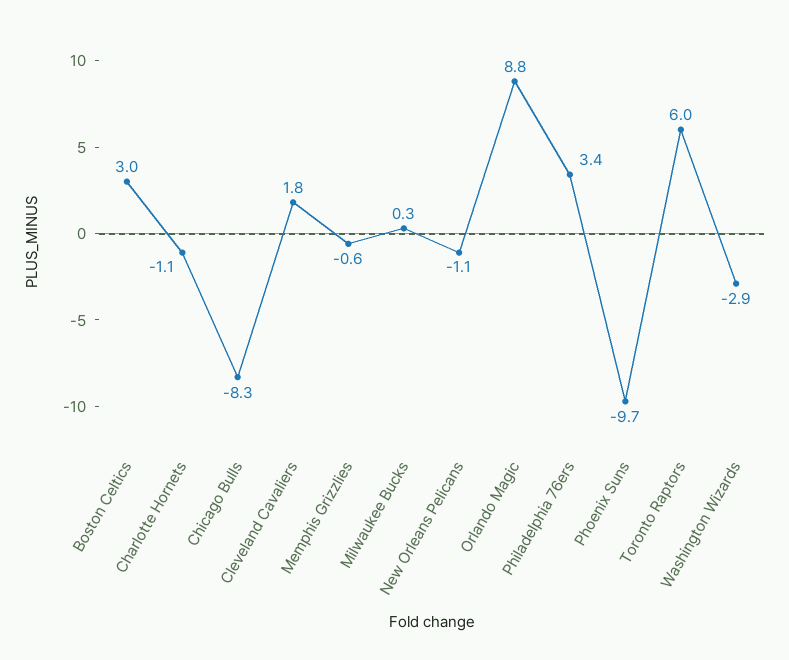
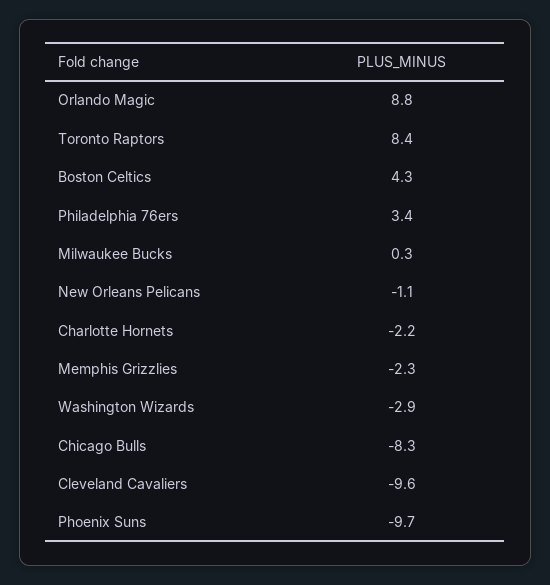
  {
-   "Boston Celtics": 3,
+   "Boston Celtics": 4.3,
-   "Charlotte Hornets": -1.1,
+   "Charlotte Hornets": -2.2,
    "Chicago Bulls": -8.3,
-   "Cleveland Cavaliers": 1.8,
+   "Cleveland Cavaliers": -9.6,
-   "Memphis Grizzlies": -0.6,
+   "Memphis Grizzlies": -2.3,
    "Milwaukee Bucks": 0.3,
    "New Orleans Pelicans": -1.1,
    "Orlando Magic": 8.8,
    "Philadelphia 76ers": 3.4,
    "Phoenix Suns": -9.7,
-   "Toronto Raptors": 6,
+   "Toronto Raptors": 8.4,
    "Washington Wizards": -2.9
  }

